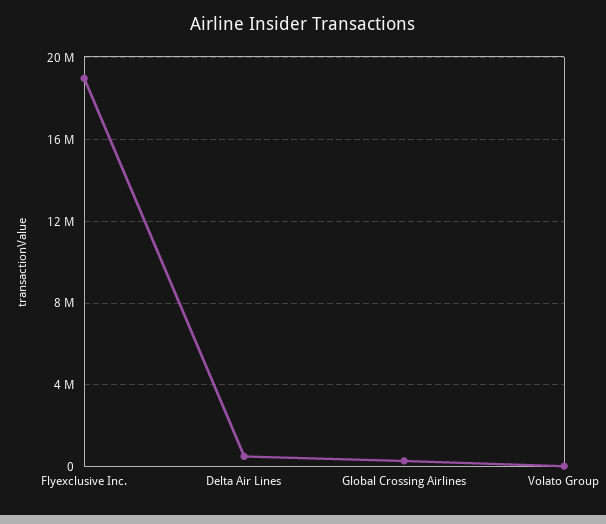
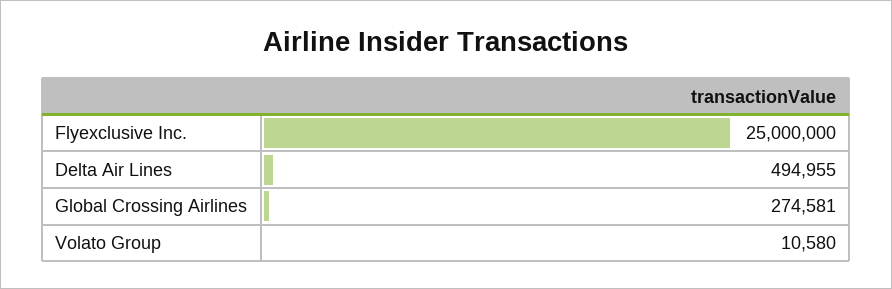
  {
-   "Flyexclusive Inc.": 19000000,
+   "Flyexclusive Inc.": 25000000,
    "Delta Air Lines": 494955,
    "Global Crossing Airlines": 274581,
    "Volato Group": 10580
  }

